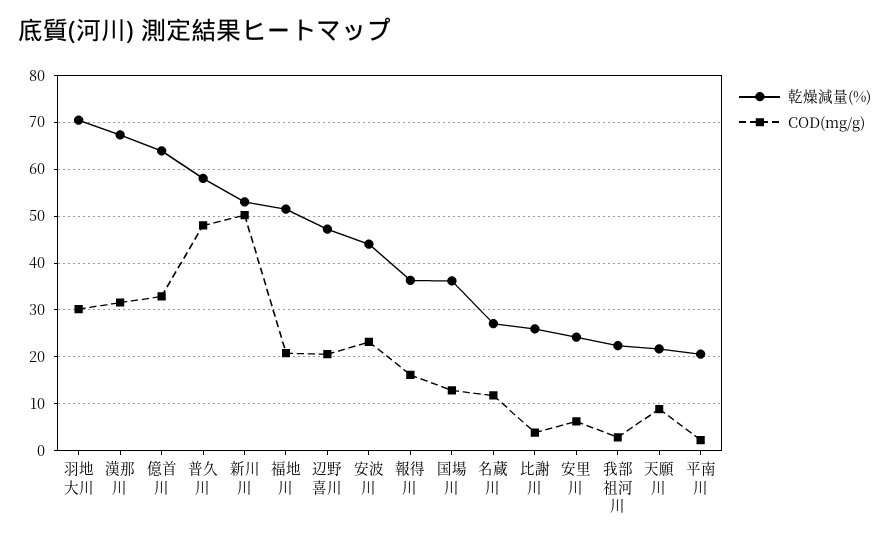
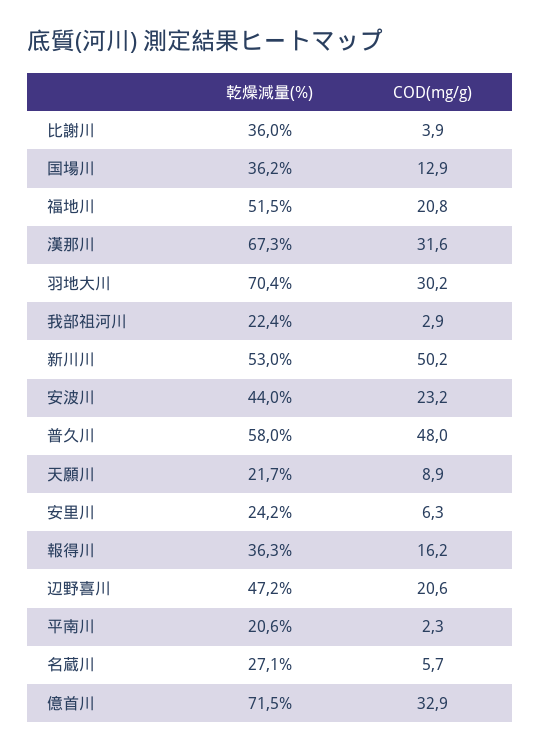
  {
    "乾燥減量(%)": {
      "羽地大川": 70.4,
      "漢那川": 67.3,
-     "億首川": 64,
+     "億首川": 71.5,
      "普久川": 58,
      "新川川": 53,
      "福地川": 51.5,
      "辺野喜川": 47.2,
      "安波川": 44,
      "報得川": 36.3,
      "国場川": 36.2,
      "名蔵川": 27.1,
-     "比謝川": 26,
+     "比謝川": 36,
      "安里川": 24.2,
      "我部祖河川": 22.4,
      "天願川": 21.7,
      "平南川": 20.6
    },
    "COD(mg/g)": {
      "羽地大川": 30.2,
      "漢那川": 31.6,
      "億首川": 32.9,
      "普久川": 48,
      "新川川": 50.2,
      "福地川": 20.8,
      "辺野喜川": 20.6,
      "安波川": 23.2,
      "報得川": 16.2,
      "国場川": 12.9,
-     "名蔵川": 12,
+     "名蔵川": 5.7,
      "比謝川": 3.9,
      "安里川": 6.3,
      "我部祖河川": 2.9,
      "天願川": 8.9,
      "平南川": 2.3
    }
  }

